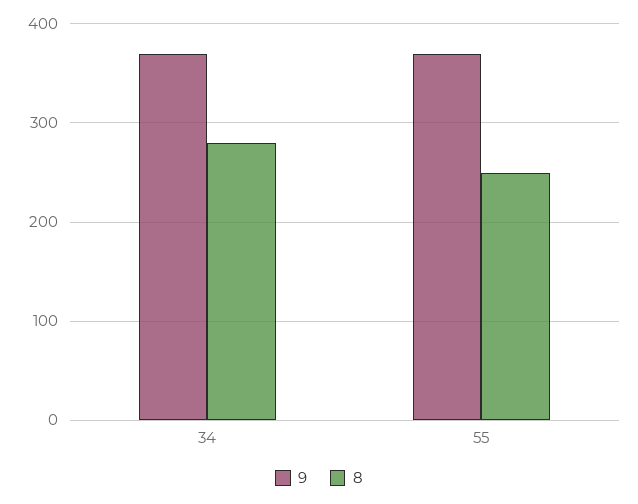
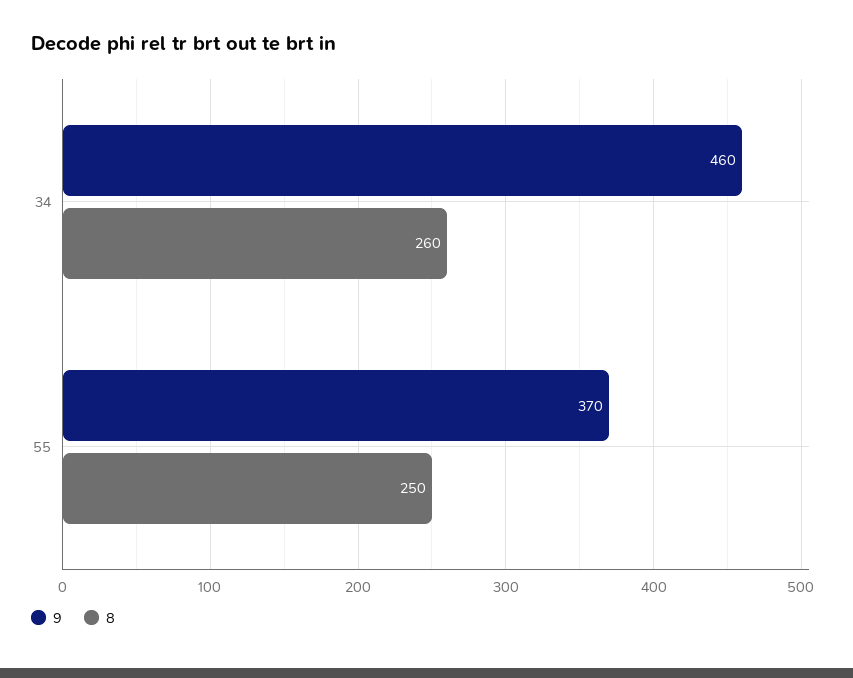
  {
    "9": {
-     "34": 370,
+     "34": 460,
      "55": 370
    },
    "8": {
-     "34": 280,
+     "34": 260,
      "55": 250
    }
  }

